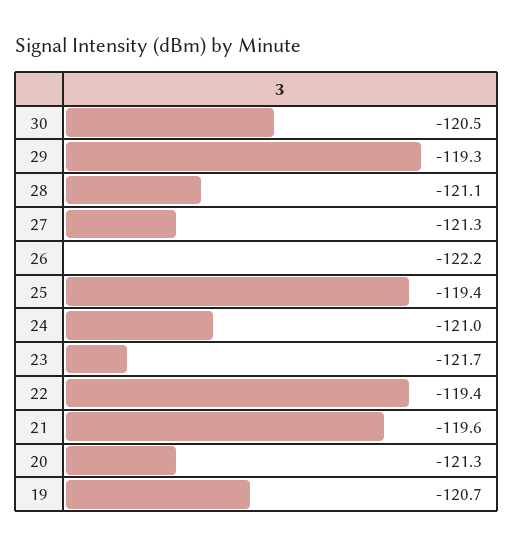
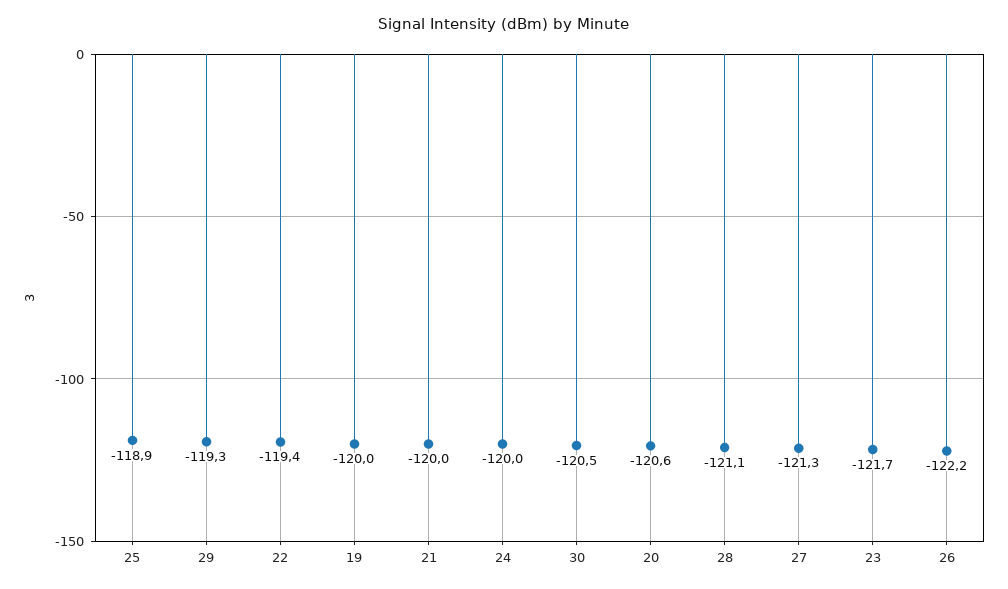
  {
    "30": -120.5,
    "29": -119.3,
    "28": -121.1,
    "27": -121.3,
    "26": -122.2,
-   "25": -119.4,
+   "25": -118.9,
-   "24": -121,
+   "24": -120,
    "23": -121.7,
    "22": -119.4,
-   "21": -119.6,
+   "21": -120,
-   "20": -121.3,
+   "20": -120.6,
-   "19": -120.7
+   "19": -120
  }

